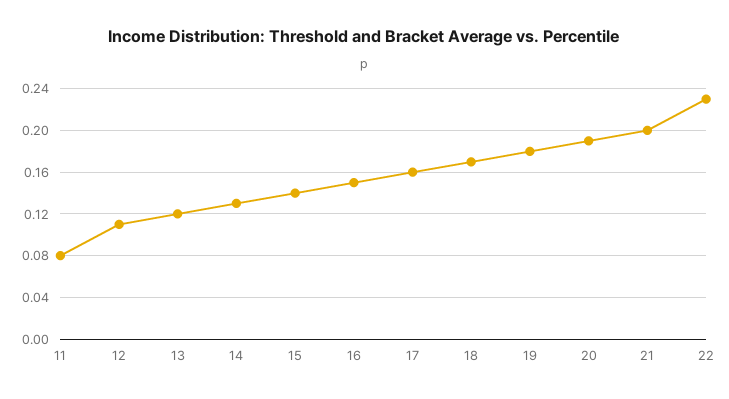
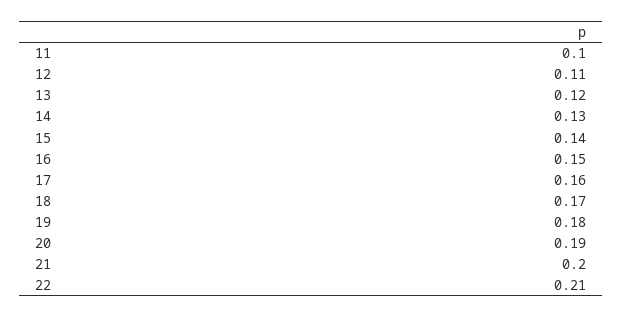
  {
-   "11": 0.08,
+   "11": 0.1,
    "12": 0.11,
    "13": 0.12,
    "14": 0.13,
    "15": 0.14,
    "16": 0.15,
    "17": 0.16,
    "18": 0.17,
    "19": 0.18,
    "20": 0.19,
    "21": 0.2,
-   "22": 0.23
+   "22": 0.21
  }

